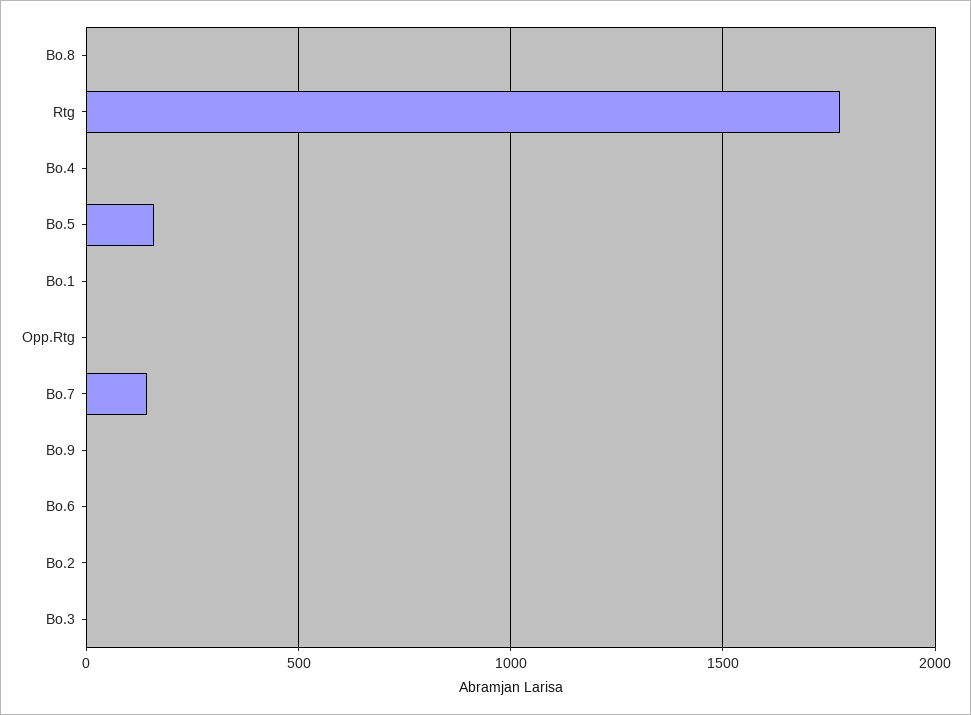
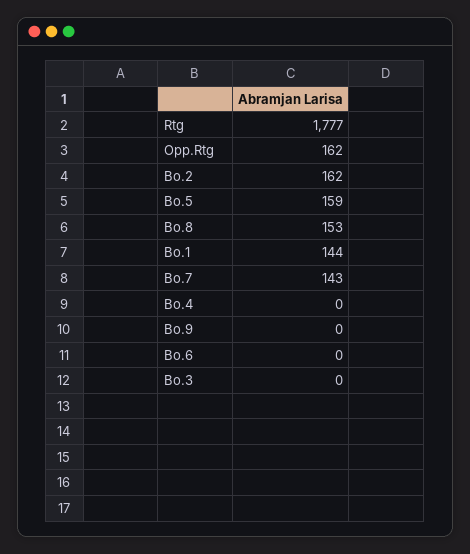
  {
-   "Bo.8": 0,
+   "Bo.8": 153,
    "Rtg": 1777,
    "Bo.4": 0,
    "Bo.5": 159,
-   "Bo.1": 0,
+   "Bo.1": 144,
-   "Opp.Rtg": 0,
+   "Opp.Rtg": 162,
    "Bo.7": 143,
    "Bo.9": 0,
    "Bo.6": 0,
-   "Bo.2": 0,
+   "Bo.2": 162,
    "Bo.3": 0
  }

